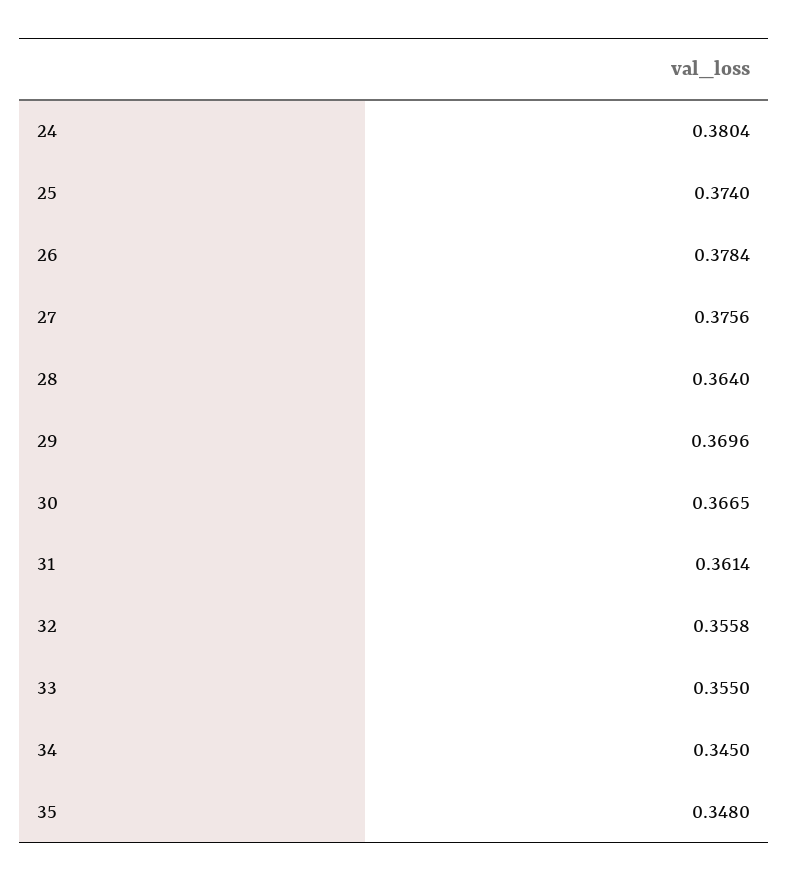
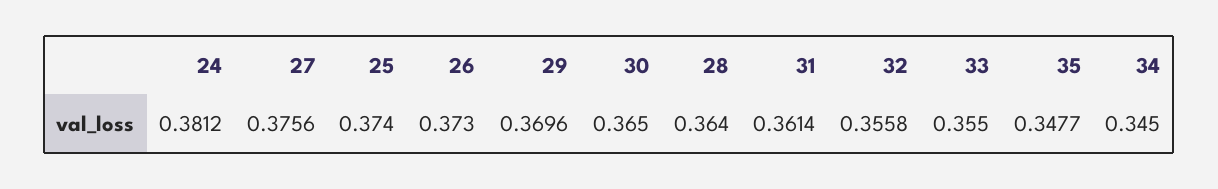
  {
-   "24": 0.3804,
+   "24": 0.3812,
    "25": 0.374,
-   "26": 0.3784,
+   "26": 0.373,
    "27": 0.3756,
    "28": 0.364,
    "29": 0.3696,
-   "30": 0.3665,
+   "30": 0.365,
    "31": 0.3614,
    "32": 0.3558,
    "33": 0.355,
    "34": 0.345,
-   "35": 0.348
+   "35": 0.3477
  }

